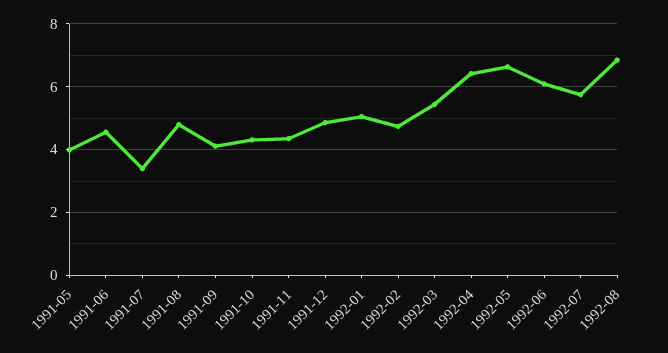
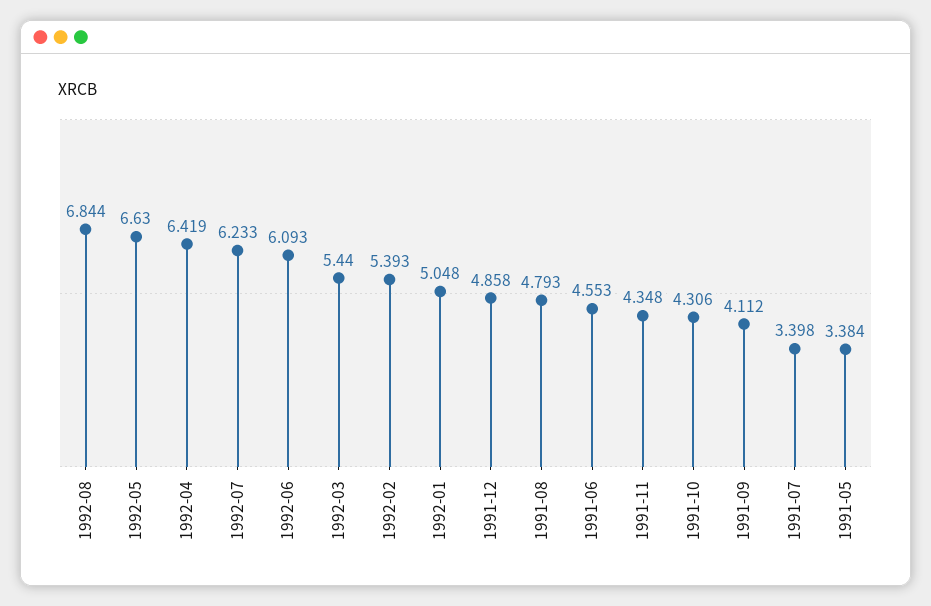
  {
-   "1991-05": 4,
+   "1991-05": 3.384,
    "1991-06": 4.553,
    "1991-07": 3.398,
    "1991-08": 4.793,
    "1991-09": 4.112,
    "1991-10": 4.306,
    "1991-11": 4.348,
    "1991-12": 4.858,
    "1992-01": 5.048,
-   "1992-02": 4.8,
+   "1992-02": 5.393,
    "1992-03": 5.44,
    "1992-04": 6.419,
    "1992-05": 6.63,
    "1992-06": 6.093,
-   "1992-07": 5.8,
+   "1992-07": 6.233,
    "1992-08": 6.844
  }

